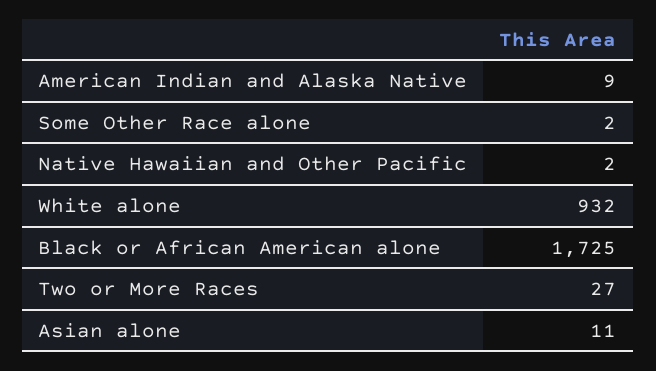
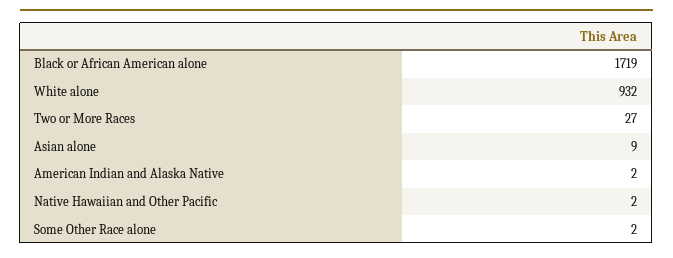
  {
-   "American Indian and Alaska Native": 9,
+   "American Indian and Alaska Native": 2,
    "Some Other Race alone": 2,
    "Native Hawaiian and Other Pacific": 2,
    "White alone": 932,
-   "Black or African American alone": 1725,
+   "Black or African American alone": 1719,
    "Two or More Races": 27,
-   "Asian alone": 11
+   "Asian alone": 9
  }

